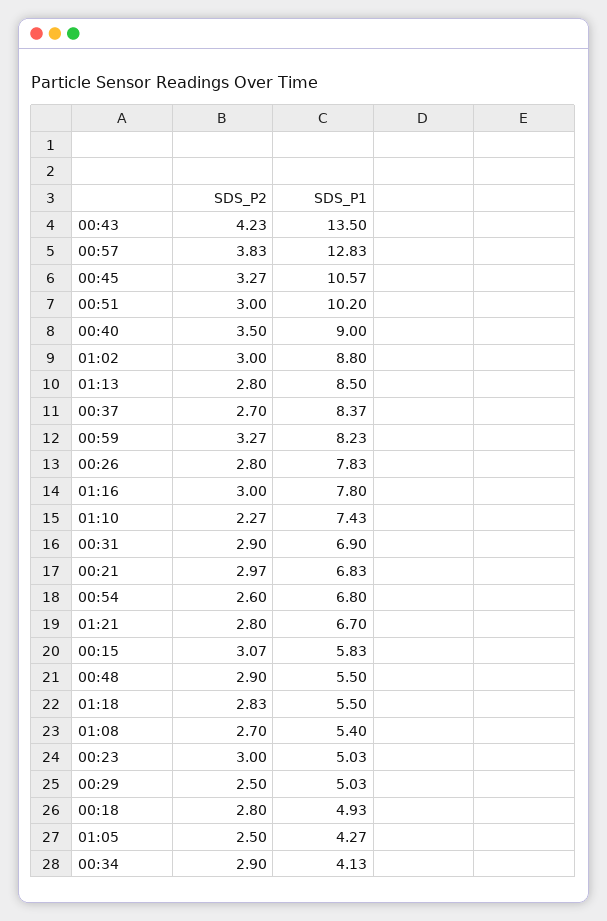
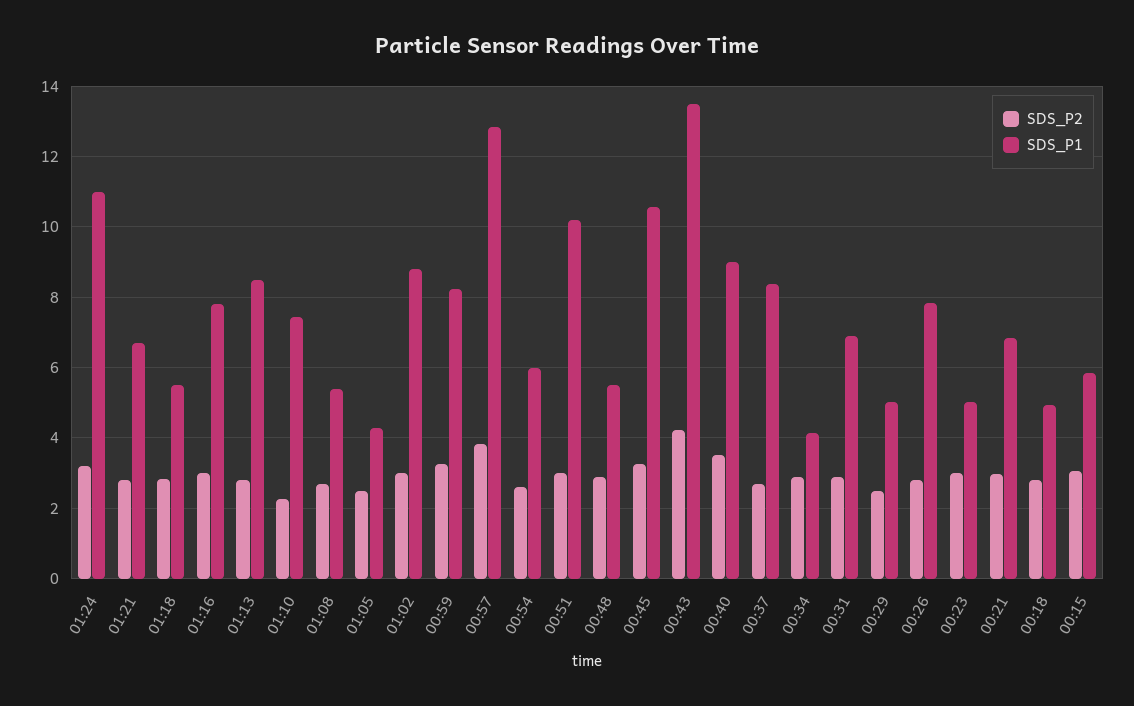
  {
    "SDS_P2": {
      "00:43": 4.23,
      "00:57": 3.83,
      "00:45": 3.27,
      "00:51": 3,
      "00:40": 3.5,
      "01:02": 3,
      "01:13": 2.8,
      "00:37": 2.7,
      "00:59": 3.27,
      "00:26": 2.8,
      "01:16": 3,
      "01:10": 2.27,
      "00:31": 2.9,
      "00:21": 2.97,
      "00:54": 2.6,
      "01:21": 2.8,
      "00:15": 3.07,
      "00:48": 2.9,
      "01:18": 2.83,
      "01:08": 2.7,
      "00:23": 3,
      "00:29": 2.5,
      "00:18": 2.8,
      "01:05": 2.5,
-     "00:34": 2.9
+     "00:34": 2.9,
+     "01:24": 3.2
    },
    "SDS_P1": {
      "00:43": 13.5,
      "00:57": 12.83,
      "00:45": 10.57,
      "00:51": 10.2,
      "00:40": 9,
      "01:02": 8.8,
      "01:13": 8.5,
      "00:37": 8.37,
      "00:59": 8.23,
      "00:26": 7.83,
      "01:16": 7.8,
      "01:10": 7.43,
      "00:31": 6.9,
      "00:21": 6.83,
-     "00:54": 6.8,
+     "00:54": 6,
      "01:21": 6.7,
      "00:15": 5.83,
      "00:48": 5.5,
      "01:18": 5.5,
      "01:08": 5.4,
      "00:23": 5.03,
      "00:29": 5.03,
      "00:18": 4.93,
      "01:05": 4.27,
-     "00:34": 4.13
+     "00:34": 4.13,
+     "01:24": 11
    }
  }

